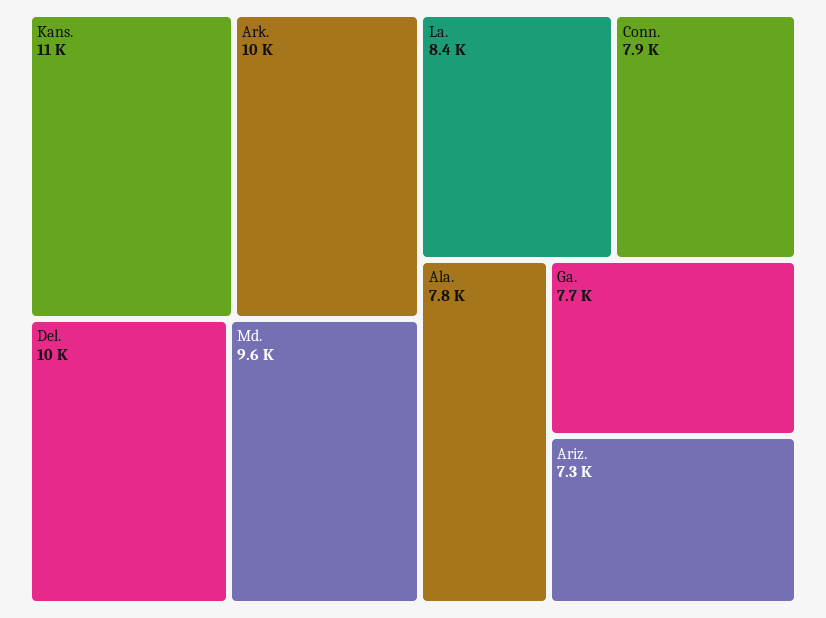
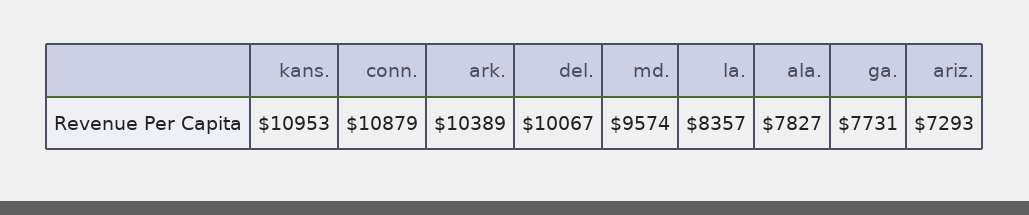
  {
    "Kans.": 10953,
    "Ark.": 10389,
    "Del.": 10067,
    "Md.": 9574,
    "La.": 8357,
-   "Conn.": 7900,
+   "Conn.": 10879,
    "Ala.": 7827,
    "Ga.": 7731,
    "Ariz.": 7293
  }

